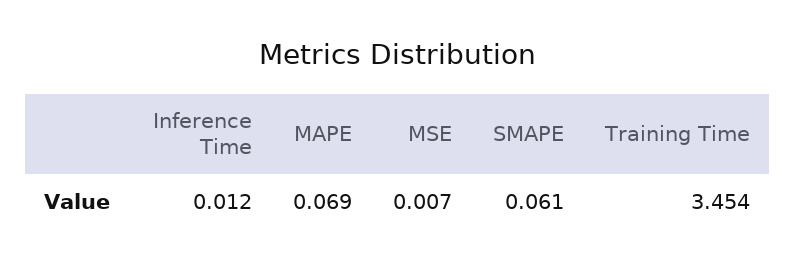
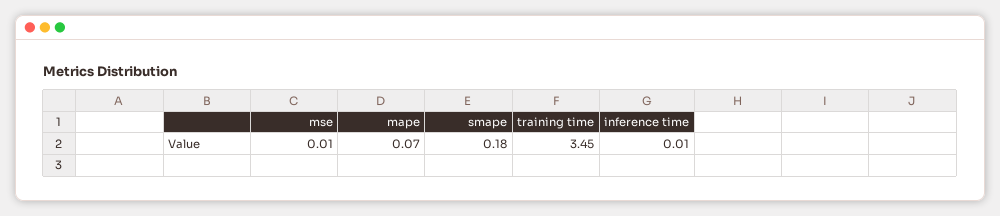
  {
    "Inference Time": 0.012,
    "MAPE": 0.069,
    "MSE": 0.007,
-   "SMAPE": 0.061,
+   "SMAPE": 0.18,
    "Training Time": 3.454
  }

